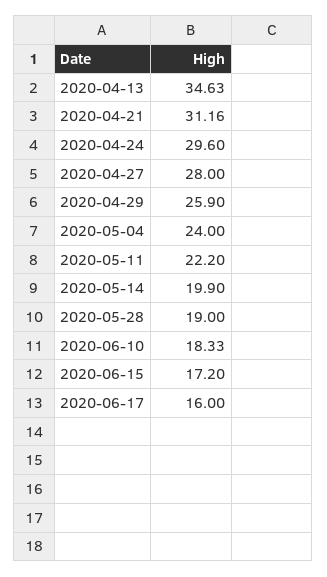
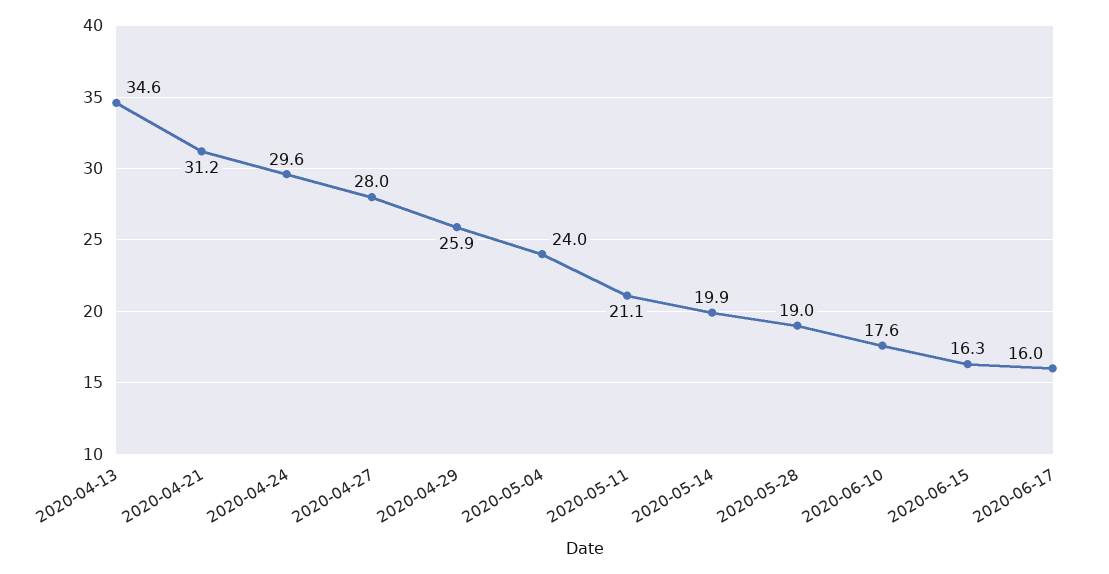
  {
    "2020-04-13": 34.63,
    "2020-04-21": 31.16,
    "2020-04-24": 29.6,
    "2020-04-27": 28,
    "2020-04-29": 25.9,
    "2020-05-04": 24,
-   "2020-05-11": 22.2,
+   "2020-05-11": 21.1,
    "2020-05-14": 19.9,
    "2020-05-28": 19,
-   "2020-06-10": 18.33,
+   "2020-06-10": 17.6,
-   "2020-06-15": 17.2,
+   "2020-06-15": 16.3,
    "2020-06-17": 16
  }

